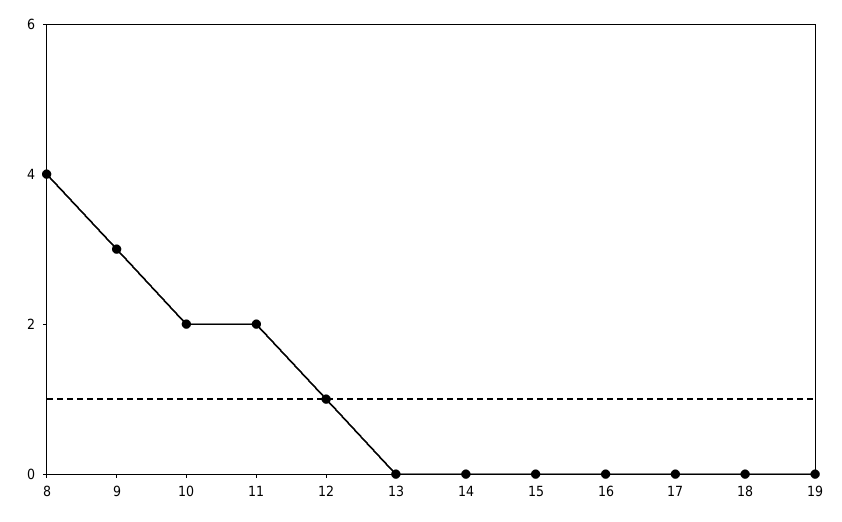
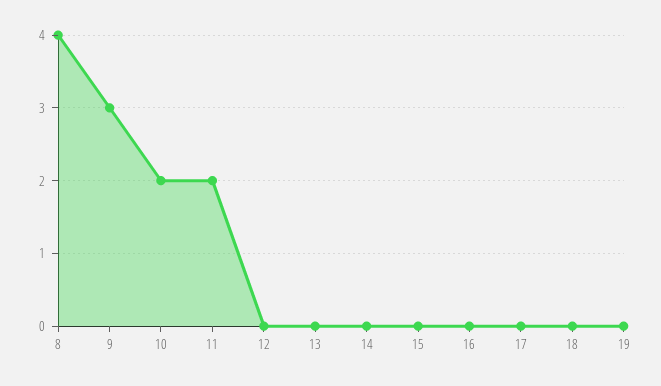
  {
    "8": 4,
    "9": 3,
    "10": 2,
    "11": 2,
-   "12": 1,
+   "12": 0,
    "13": 0,
    "14": 0,
    "15": 0,
    "16": 0,
    "17": 0,
    "18": 0,
    "19": 0
  }

